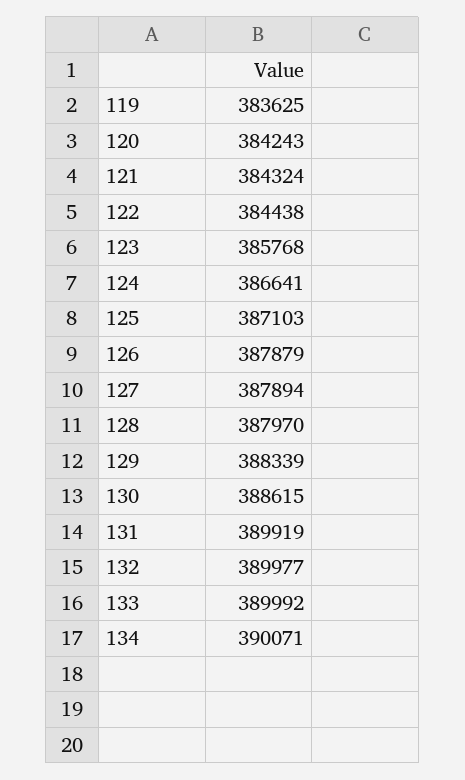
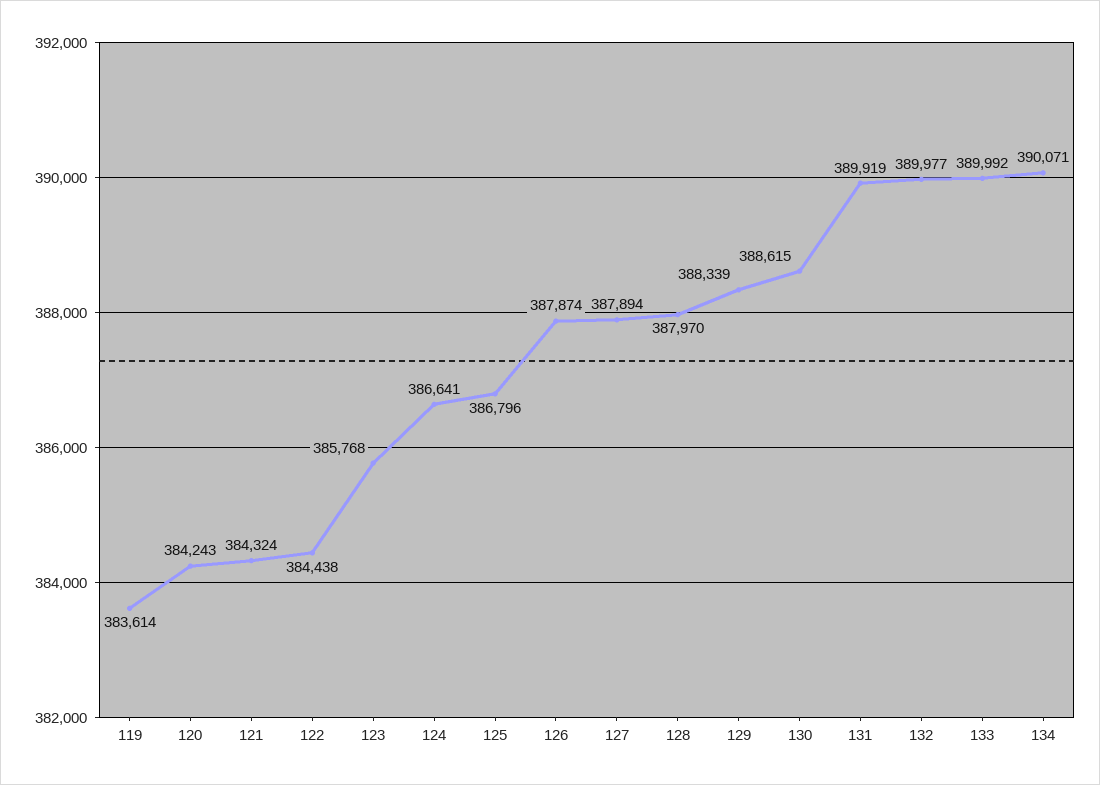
  {
-   "119": 383625,
+   "119": 383614,
    "120": 384243,
    "121": 384324,
    "122": 384438,
    "123": 385768,
    "124": 386641,
-   "125": 387103,
+   "125": 386796,
-   "126": 387879,
+   "126": 387874,
    "127": 387894,
    "128": 387970,
    "129": 388339,
    "130": 388615,
    "131": 389919,
    "132": 389977,
    "133": 389992,
    "134": 390071
  }

